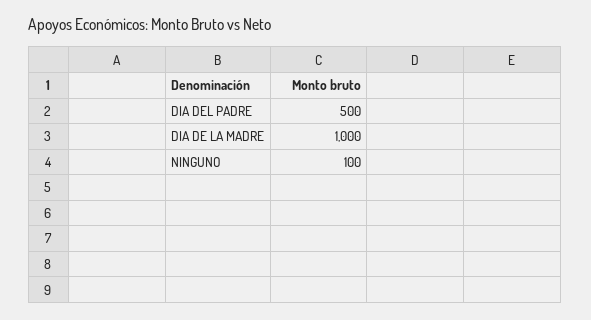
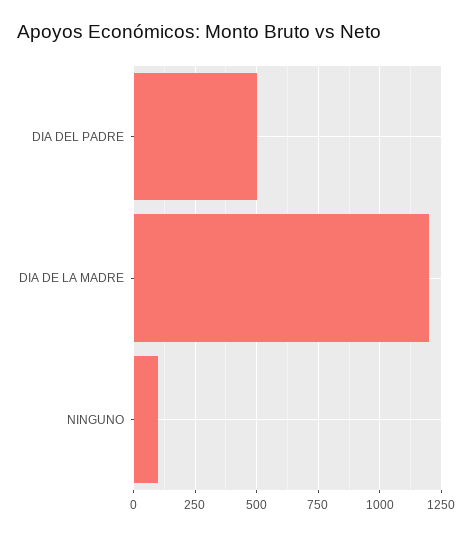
  {
    "DIA DEL PADRE": 500,
-   "DIA DE LA MADRE": 1000,
+   "DIA DE LA MADRE": 1200,
    "NINGUNO": 100
  }

